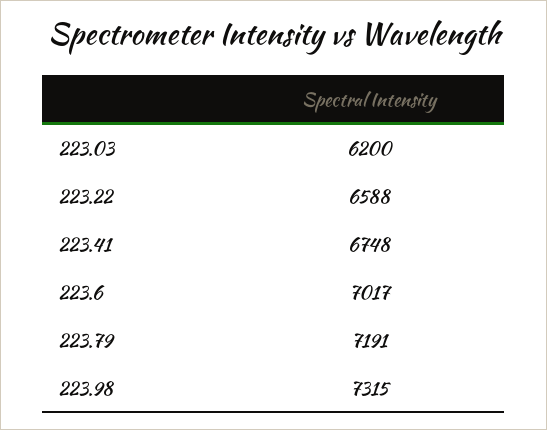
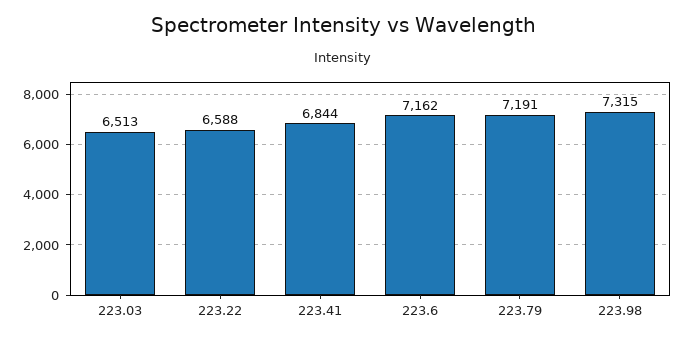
  {
-   "223.03": 6200,
+   "223.03": 6513,
    "223.22": 6588,
-   "223.41": 6748,
+   "223.41": 6844,
-   "223.6": 7017,
+   "223.6": 7162,
    "223.79": 7191,
    "223.98": 7315
  }

